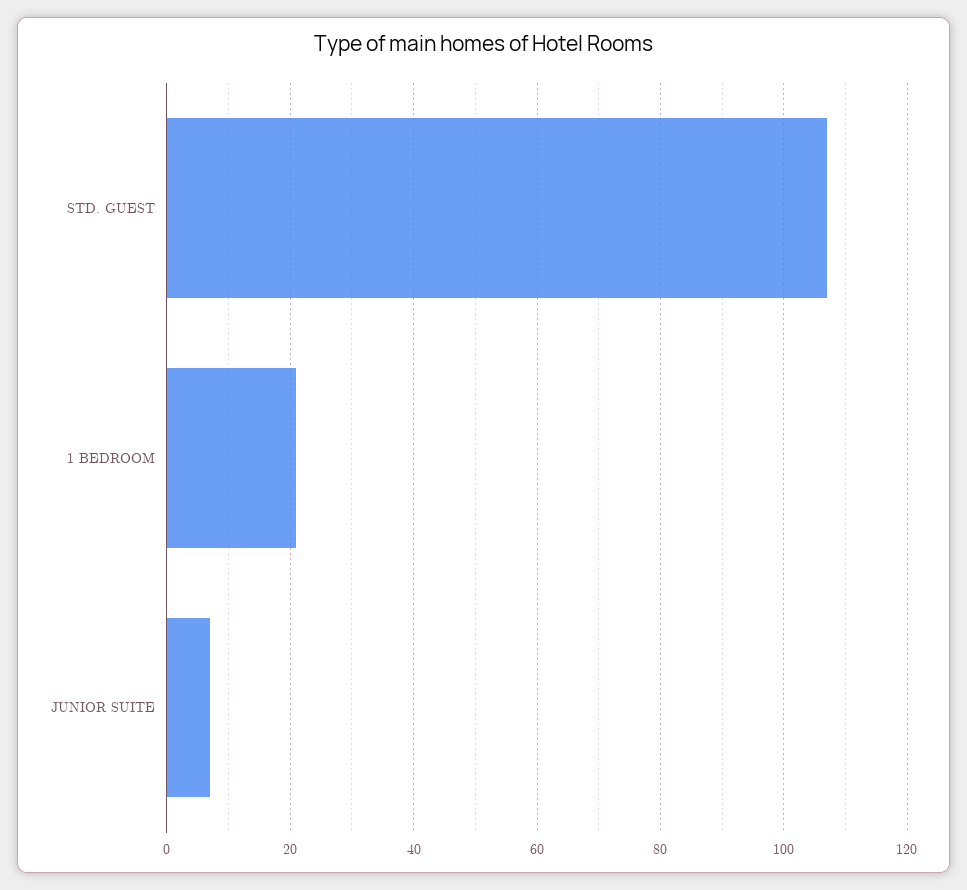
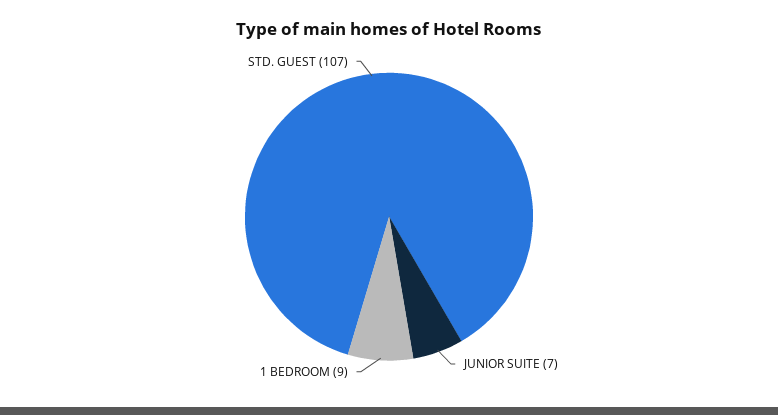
  {
    "STD. GUEST": 107,
-   "1 BEDROOM": 20,
+   "1 BEDROOM": 9,
    "JUNIOR SUITE": 7
  }

